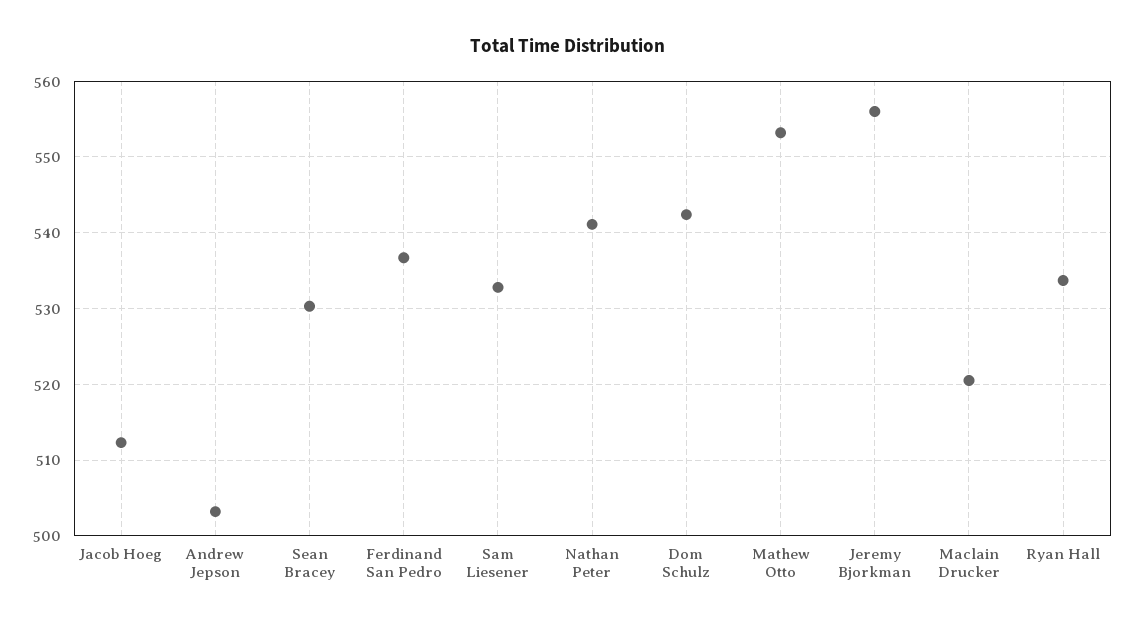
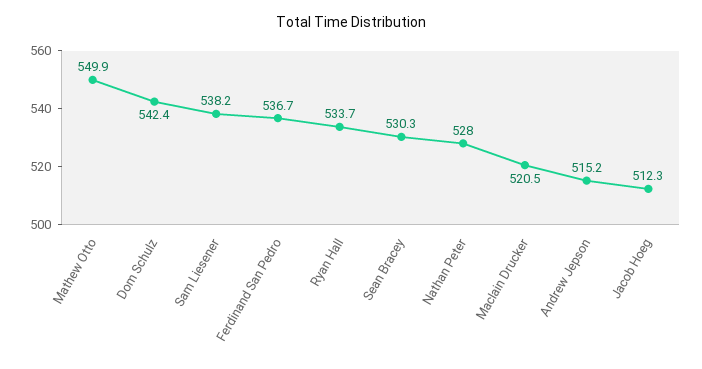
  {
    "Jacob Hoeg": 512.3,
-   "Andrew Jepson": 503,
+   "Andrew Jepson": 515.2,
    "Sean Bracey": 530.3,
    "Ferdinand San Pedro": 536.7,
-   "Sam Liesener": 533,
+   "Sam Liesener": 538.2,
-   "Nathan Peter": 541,
+   "Nathan Peter": 528,
    "Dom Schulz": 542.4,
-   "Mathew Otto": 553,
+   "Mathew Otto": 549.9,
-   "Jeremy Bjorkman": 556,
    "Maclain Drucker": 520.5,
    "Ryan Hall": 533.7
  }

